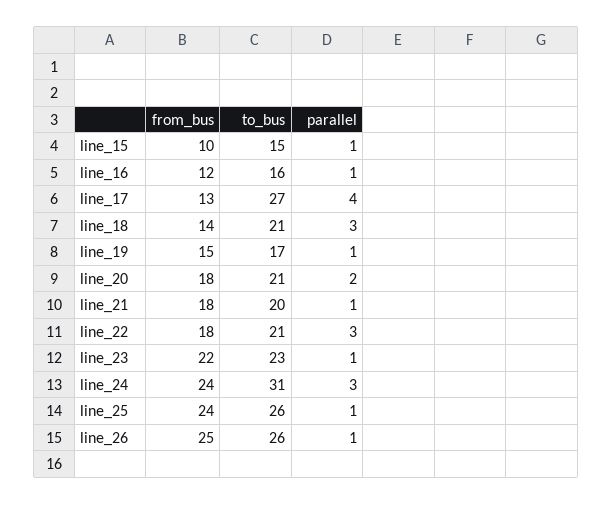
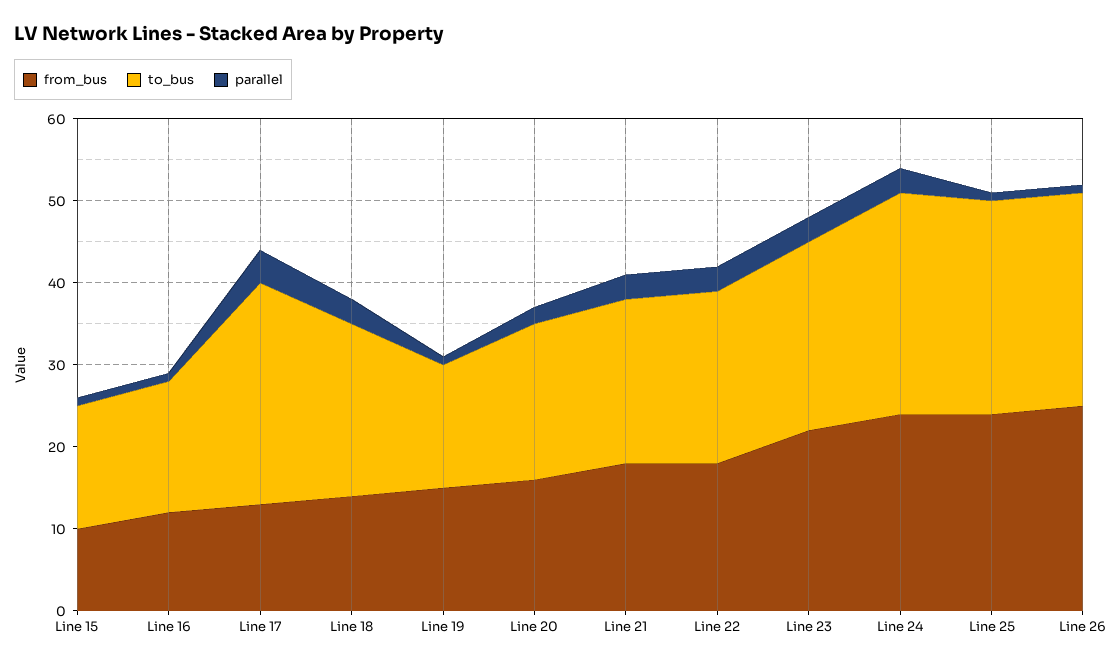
  {
    "from_bus": {
      "line_15": 10,
      "line_16": 12,
      "line_17": 13,
      "line_18": 14,
      "line_19": 15,
-     "line_20": 18,
+     "line_20": 16,
      "line_21": 18,
      "line_22": 18,
      "line_23": 22,
      "line_24": 24,
      "line_25": 24,
      "line_26": 25
    },
    "to_bus": {
      "line_15": 15,
      "line_16": 16,
      "line_17": 27,
      "line_18": 21,
-     "line_19": 17,
+     "line_19": 15,
-     "line_20": 21,
+     "line_20": 19,
      "line_21": 20,
      "line_22": 21,
      "line_23": 23,
-     "line_24": 31,
+     "line_24": 27,
      "line_25": 26,
      "line_26": 26
    },
    "parallel": {
      "line_15": 1,
      "line_16": 1,
      "line_17": 4,
      "line_18": 3,
      "line_19": 1,
      "line_20": 2,
-     "line_21": 1,
+     "line_21": 3,
      "line_22": 3,
-     "line_23": 1,
+     "line_23": 3,
      "line_24": 3,
      "line_25": 1,
      "line_26": 1
    }
  }

